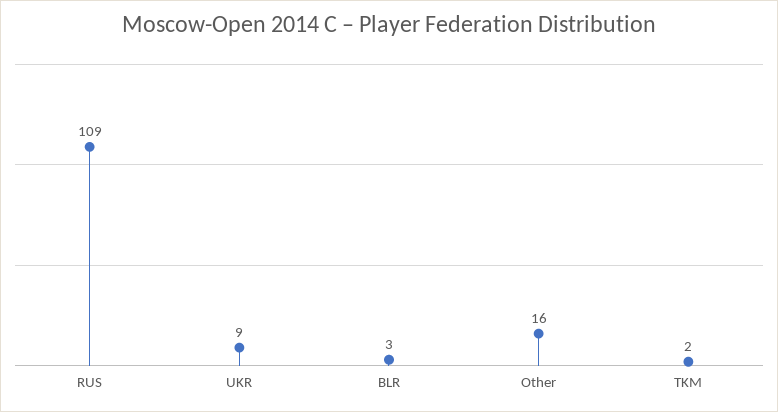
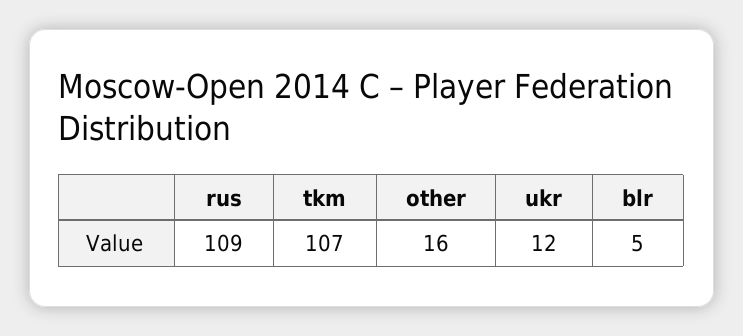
  {
    "RUS": 109,
-   "UKR": 9,
+   "UKR": 12,
-   "BLR": 3,
+   "BLR": 5,
    "Other": 16,
-   "TKM": 2
+   "TKM": 107
  }

